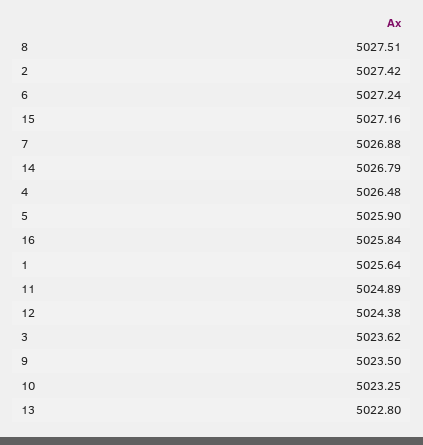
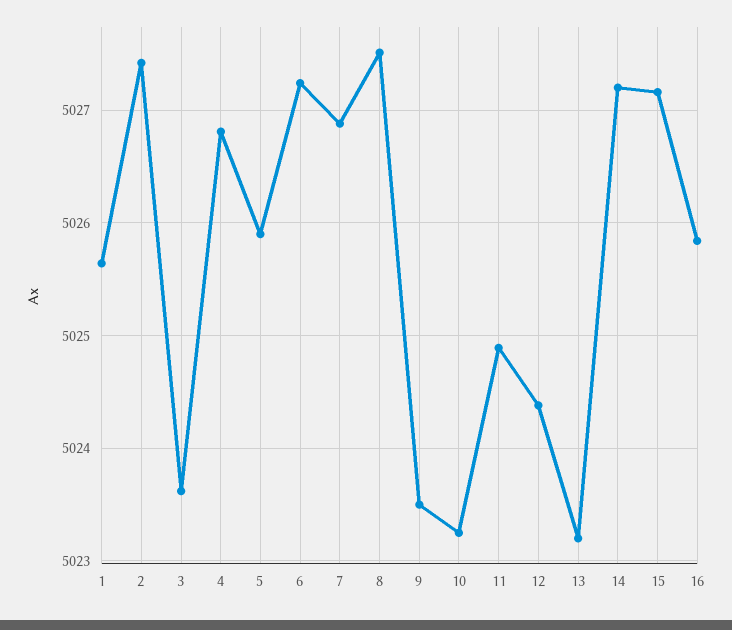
  {
    "8": 5027.51,
    "2": 5027.42,
    "6": 5027.24,
    "15": 5027.16,
    "7": 5026.88,
-   "14": 5026.79,
+   "14": 5027.2,
-   "4": 5026.48,
+   "4": 5026.8,
    "5": 5025.9,
    "16": 5025.84,
    "1": 5025.64,
    "11": 5024.89,
    "12": 5024.38,
    "3": 5023.62,
    "9": 5023.5,
    "10": 5023.25,
-   "13": 5022.8
+   "13": 5023.2
  }

